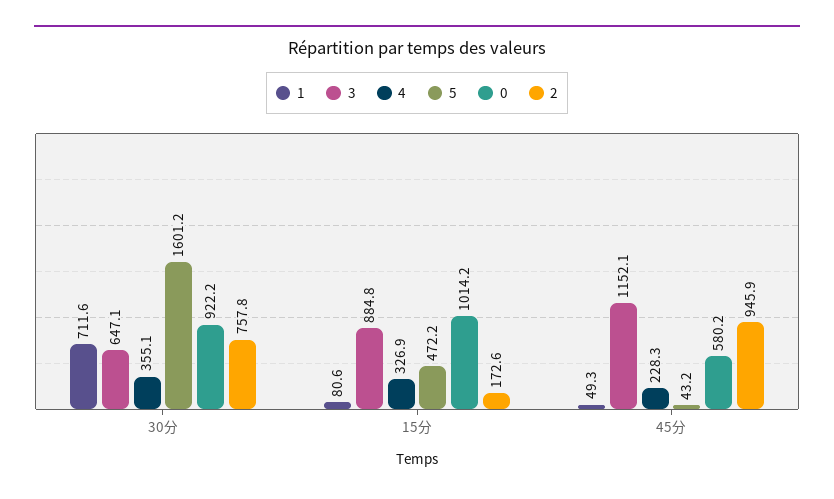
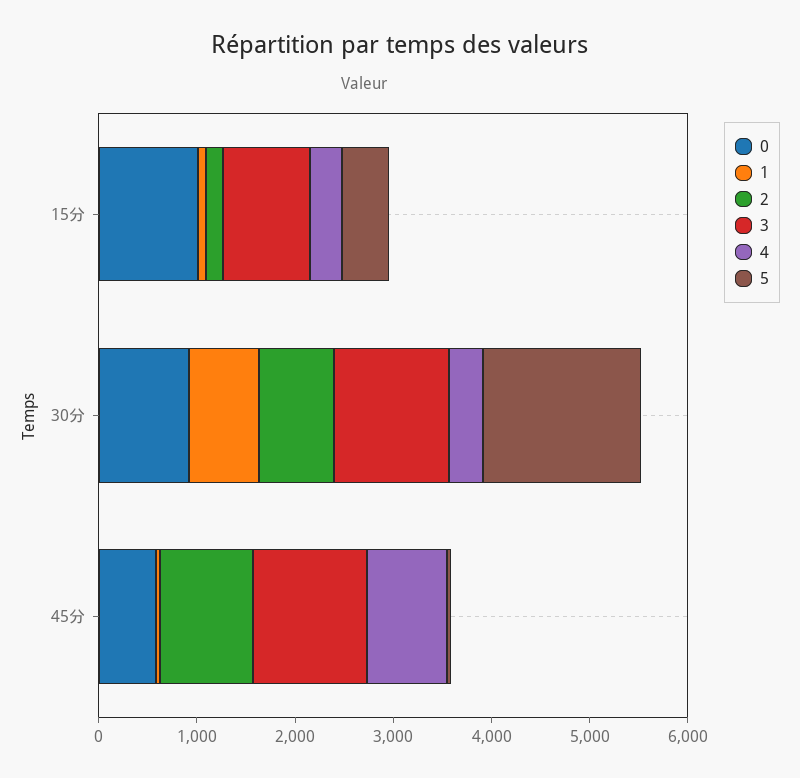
  {
    "1": {
      "30分": 711.6,
      "15分": 80.6,
      "45分": 49.3
    },
    "3": {
-     "30分": 647.1,
+     "30分": 1200,
      "15分": 884.8,
      "45分": 1152.1
    },
    "4": {
      "30分": 355.1,
      "15分": 326.9,
-     "45分": 228.3
+     "45分": 800
    },
    "5": {
      "30分": 1601.2,
      "15分": 472.2,
      "45分": 43.2
    },
    "0": {
      "30分": 922.2,
      "15分": 1014.2,
      "45分": 580.2
    },
    "2": {
      "30分": 757.8,
      "15分": 172.6,
      "45分": 945.9
    }
  }

